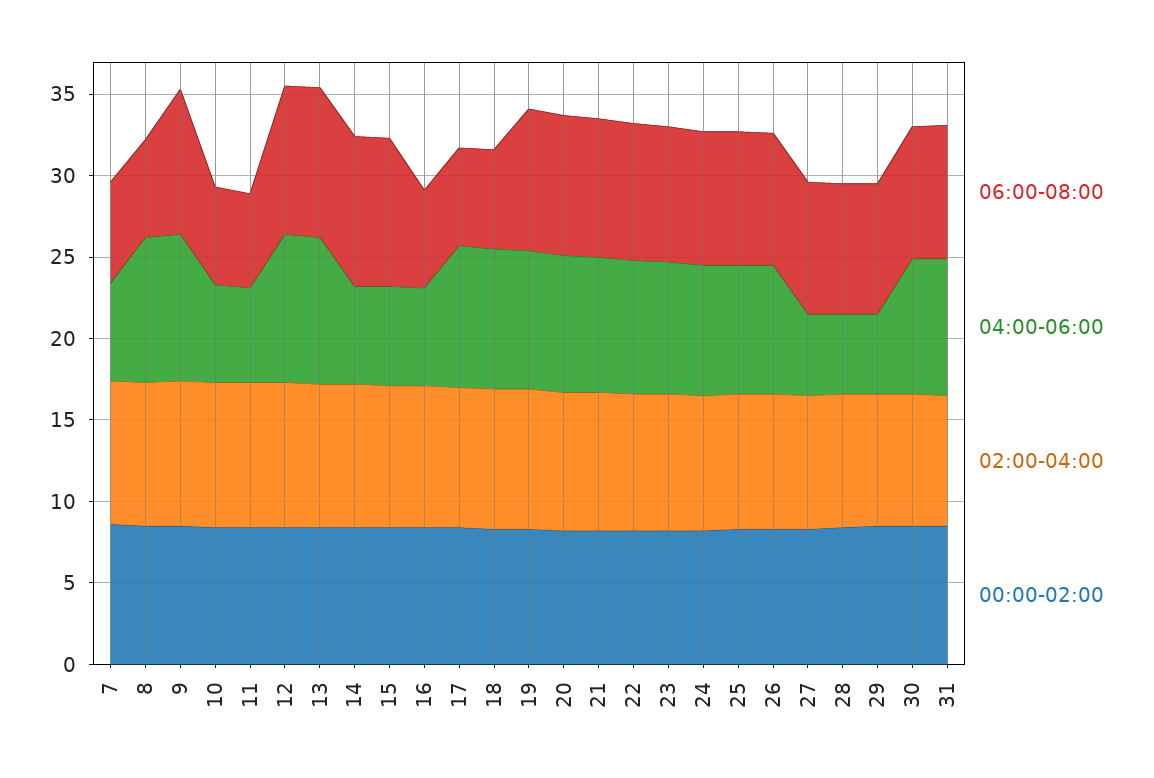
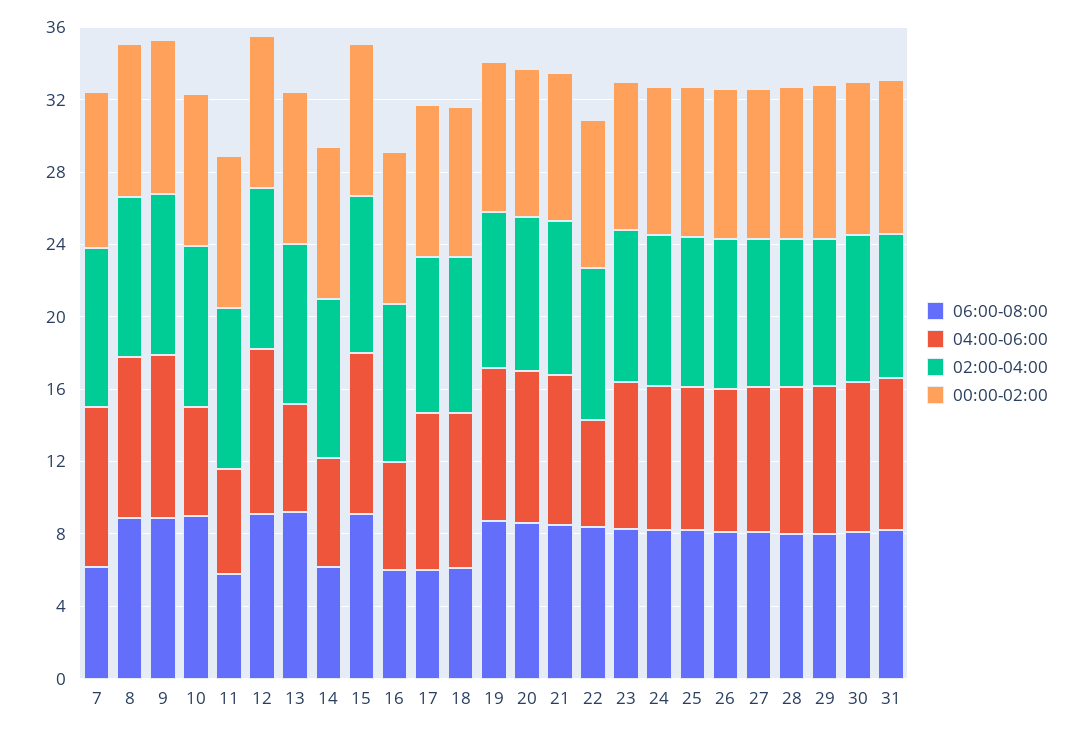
  {
    "06:00-08:00": {
      "7": 6,
-     "8": 6,
+     "8": 9,
      "9": 9,
-     "10": 6,
+     "10": 9,
      "11": 6,
      "12": 9,
      "13": 9,
-     "14": 9,
+     "14": 6,
      "15": 9,
      "16": 6,
      "17": 6,
      "18": 6,
      "19": 9,
      "20": 9,
      "21": 9,
      "22": 8,
      "23": 8,
      "24": 8,
      "25": 8,
      "26": 8,
      "27": 8,
      "28": 8,
      "29": 8,
      "30": 8,
      "31": 8
    },
    "04:00-06:00": {
-     "7": 6,
+     "7": 9,
      "8": 9,
      "9": 9,
      "10": 6,
      "11": 6,
      "12": 9,
-     "13": 9,
+     "13": 6,
      "14": 6,
-     "15": 6,
+     "15": 9,
      "16": 6,
      "17": 9,
      "18": 9,
      "19": 9,
      "20": 8,
      "21": 8,
-     "22": 8,
+     "22": 6,
      "23": 8,
      "24": 8,
      "25": 8,
      "26": 8,
-     "27": 5,
+     "27": 8,
-     "28": 5,
+     "28": 8,
-     "29": 5,
+     "29": 8,
      "30": 8,
      "31": 8
    },
    "02:00-04:00": {
      "7": 9,
      "8": 9,
      "9": 9,
      "10": 9,
      "11": 9,
      "12": 9,
      "13": 9,
      "14": 9,
      "15": 9,
      "16": 9,
      "17": 9,
      "18": 9,
      "19": 9,
      "20": 9,
      "21": 9,
      "22": 8,
      "23": 8,
      "24": 8,
      "25": 8,
      "26": 8,
      "27": 8,
      "28": 8,
      "29": 8,
      "30": 8,
      "31": 8
    },
    "00:00-02:00": {
      "7": 9,
      "8": 9,
      "9": 9,
      "10": 8,
      "11": 8,
      "12": 8,
      "13": 8,
      "14": 8,
      "15": 8,
      "16": 8,
      "17": 8,
      "18": 8,
      "19": 8,
      "20": 8,
      "21": 8,
      "22": 8,
      "23": 8,
      "24": 8,
      "25": 8,
      "26": 8,
      "27": 8,
      "28": 8,
      "29": 9,
      "30": 9,
      "31": 9
    }
  }

